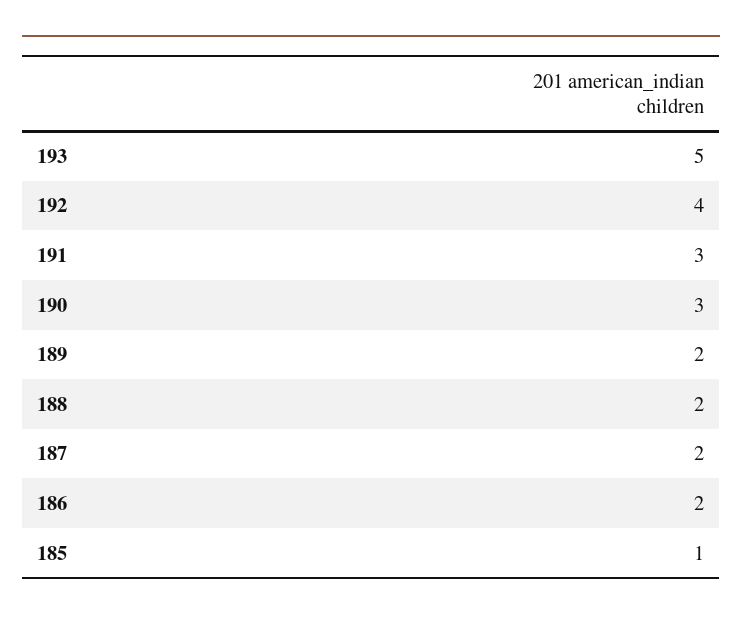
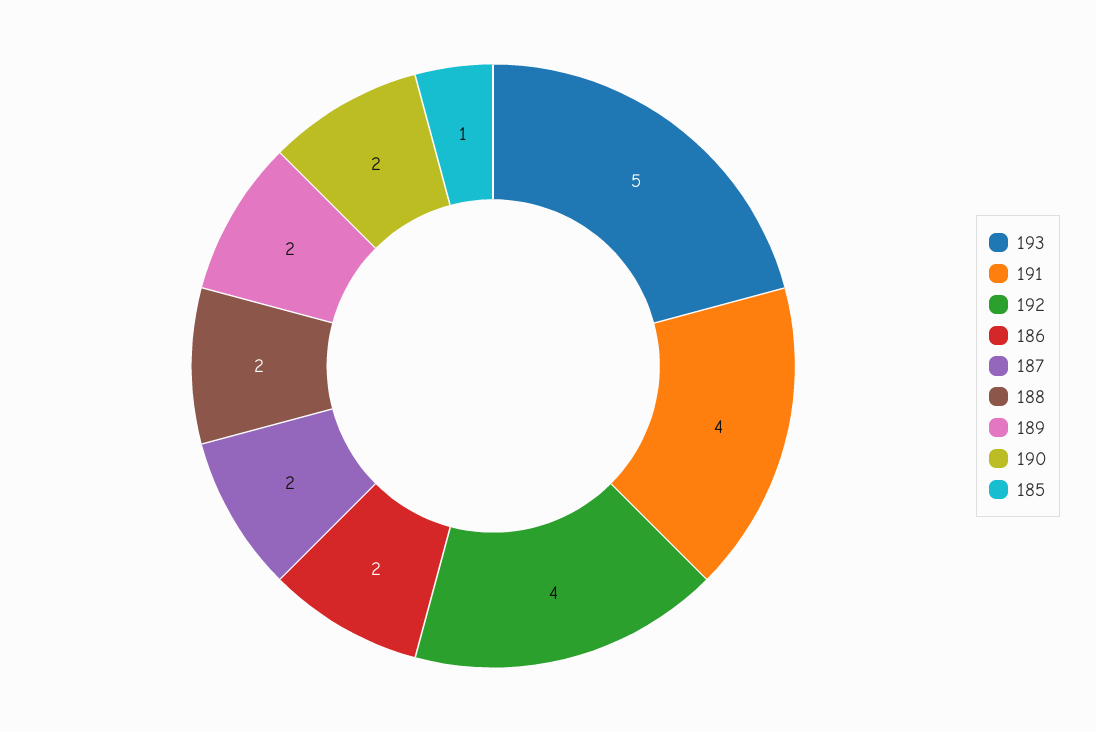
  {
    "193": 5,
    "192": 4,
-   "191": 3,
+   "191": 4,
-   "190": 3,
+   "190": 2,
    "189": 2,
    "188": 2,
    "187": 2,
    "186": 2,
    "185": 1
  }

